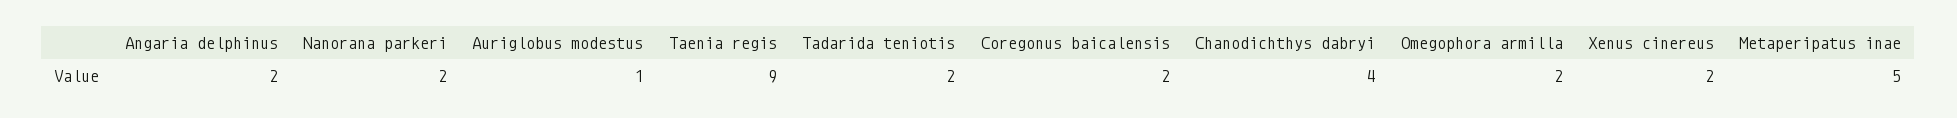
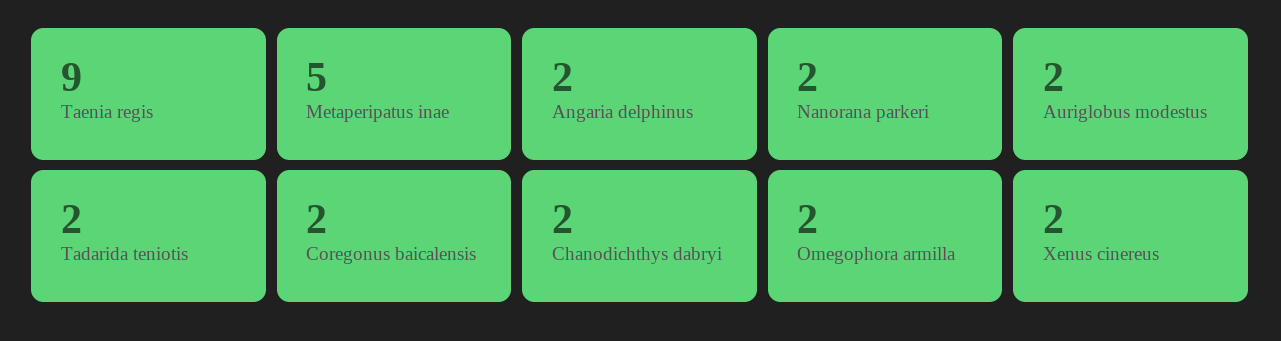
  {
    "Angaria delphinus": 2,
    "Nanorana parkeri": 2,
-   "Auriglobus modestus": 1,
+   "Auriglobus modestus": 2,
    "Taenia regis": 9,
    "Tadarida teniotis": 2,
    "Coregonus baicalensis": 2,
-   "Chanodichthys dabryi": 4,
+   "Chanodichthys dabryi": 2,
    "Omegophora armilla": 2,
    "Xenus cinereus": 2,
    "Metaperipatus inae": 5
  }

